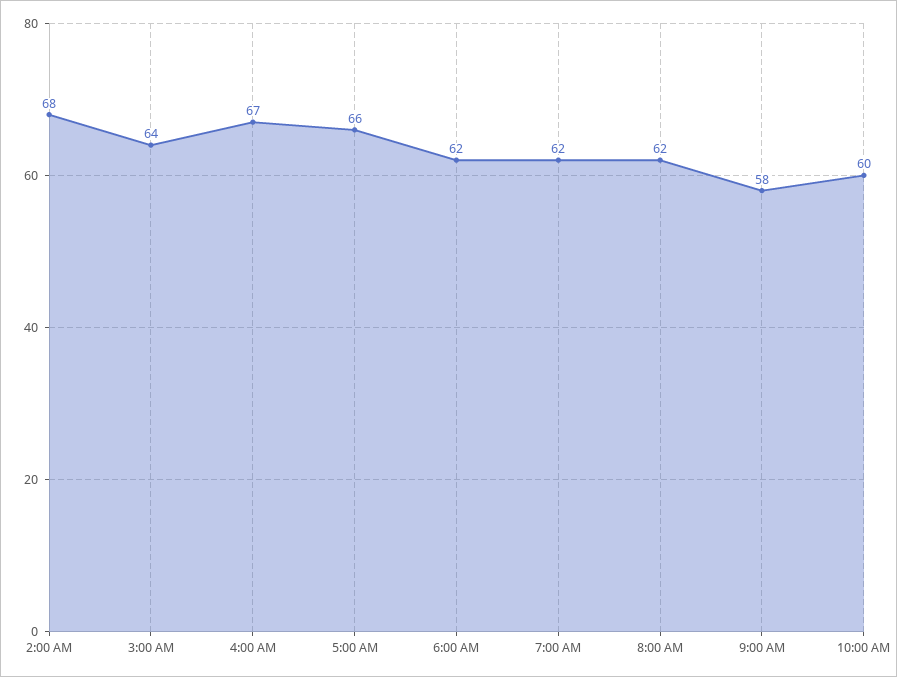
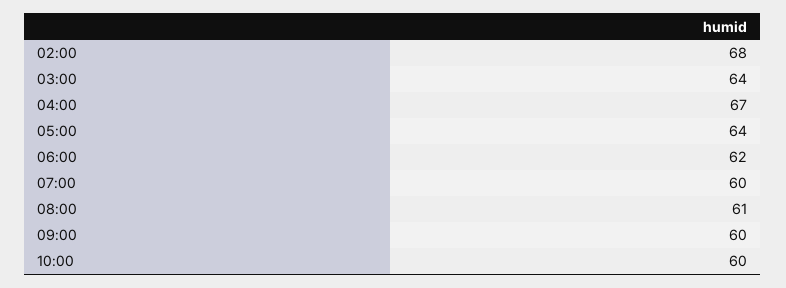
  {
    "2:00 AM": 68,
    "3:00 AM": 64,
    "4:00 AM": 67,
-   "5:00 AM": 66,
+   "5:00 AM": 64,
    "6:00 AM": 62,
-   "7:00 AM": 62,
+   "7:00 AM": 60,
-   "8:00 AM": 62,
+   "8:00 AM": 61,
-   "9:00 AM": 58,
+   "9:00 AM": 60,
    "10:00 AM": 60
  }

